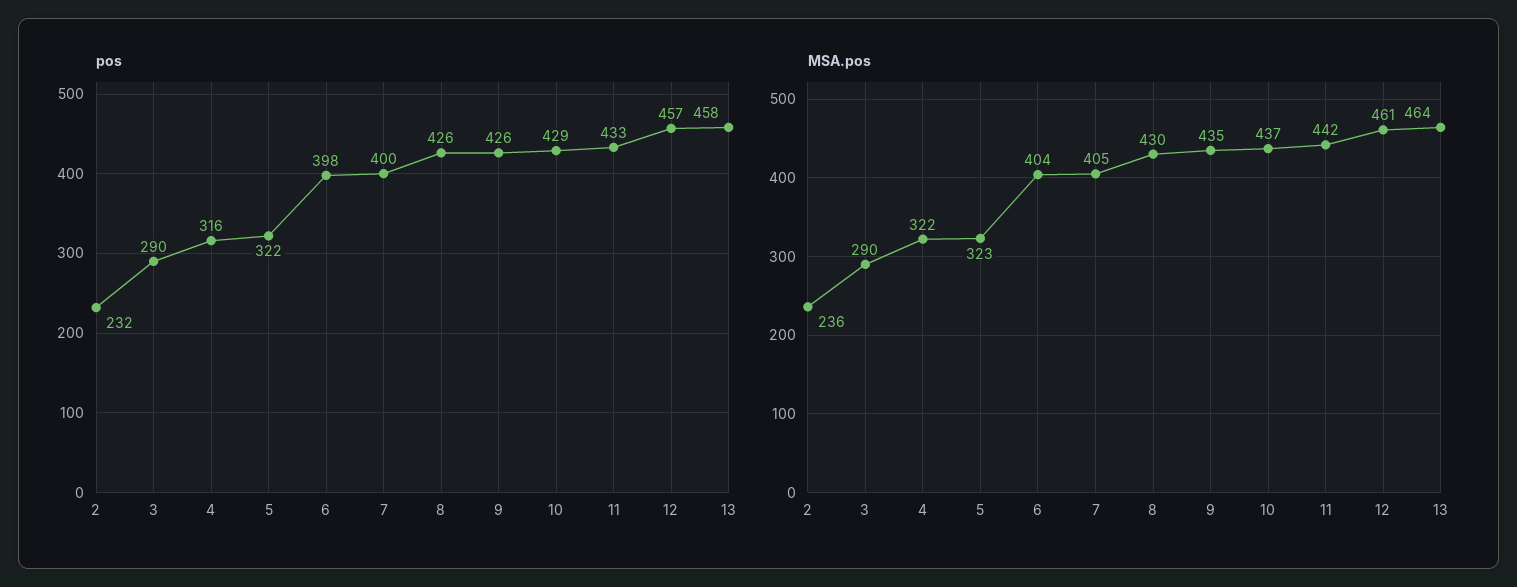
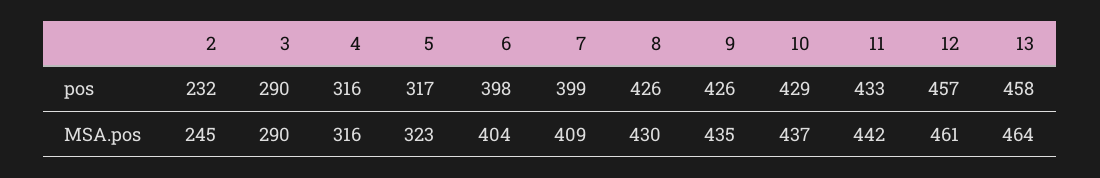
  {
    "pos": {
      "2": 232,
      "3": 290,
      "4": 316,
-     "5": 322,
+     "5": 317,
      "6": 398,
-     "7": 400,
+     "7": 399,
      "8": 426,
      "9": 426,
      "10": 429,
      "11": 433,
      "12": 457,
      "13": 458
    },
    "MSA.pos": {
-     "2": 236,
+     "2": 245,
      "3": 290,
-     "4": 322,
+     "4": 316,
      "5": 323,
      "6": 404,
-     "7": 405,
+     "7": 409,
      "8": 430,
      "9": 435,
      "10": 437,
      "11": 442,
      "12": 461,
      "13": 464
    }
  }

